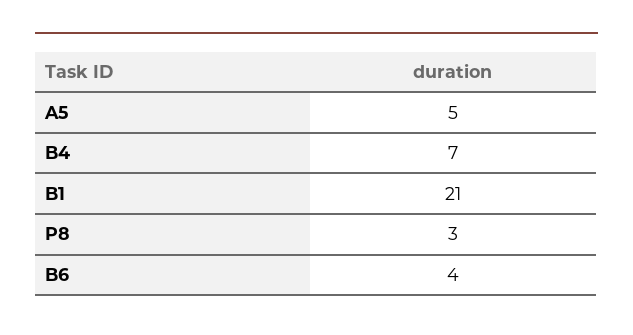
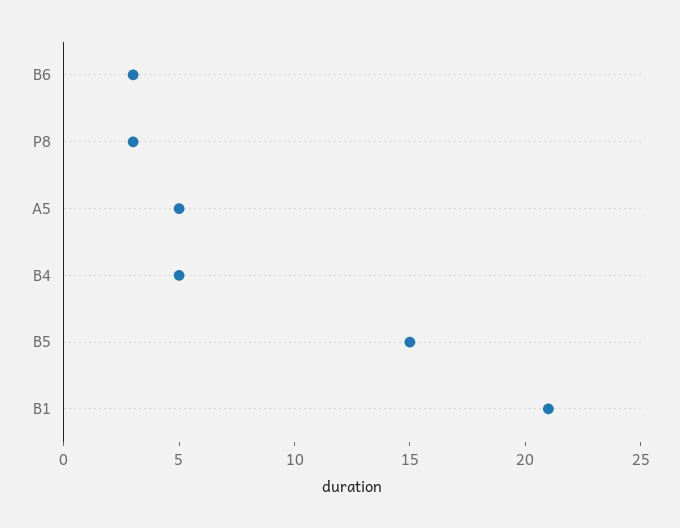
  {
    "A5": 5,
-   "B4": 7,
+   "B4": 5,
    "B1": 21,
    "P8": 3,
-   "B6": 4
+   "B6": 3,
+   "B5": 15
  }

